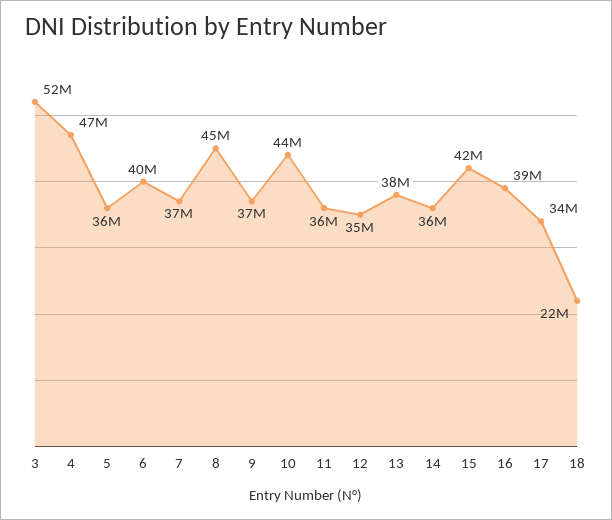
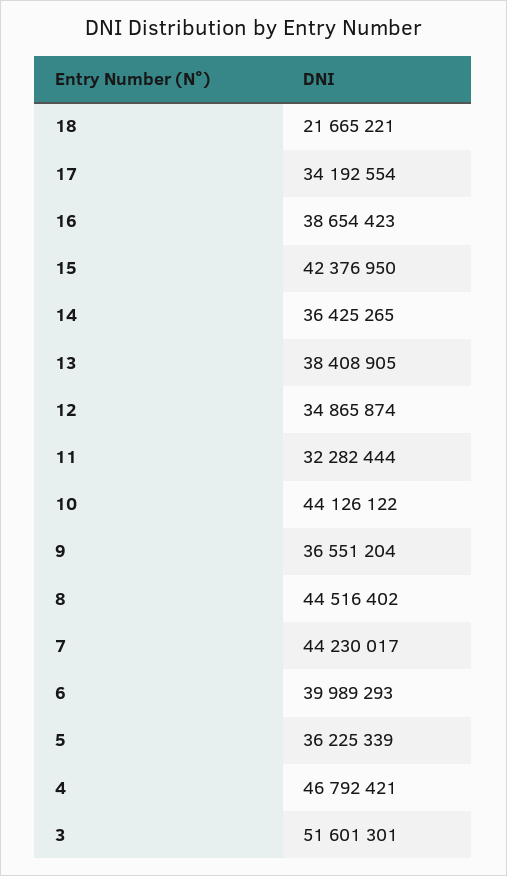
  {
    "3": 51601301,
    "4": 46792421,
    "5": 36225339,
    "6": 39989293,
-   "7": 37000000,
+   "7": 44230017,
    "8": 44516402,
    "9": 36551204,
    "10": 44126122,
-   "11": 36000000,
+   "11": 32282444,
    "12": 34865874,
    "13": 38408905,
    "14": 36425265,
    "15": 42376950,
    "16": 38654423,
    "17": 34192554,
    "18": 21665221
  }

